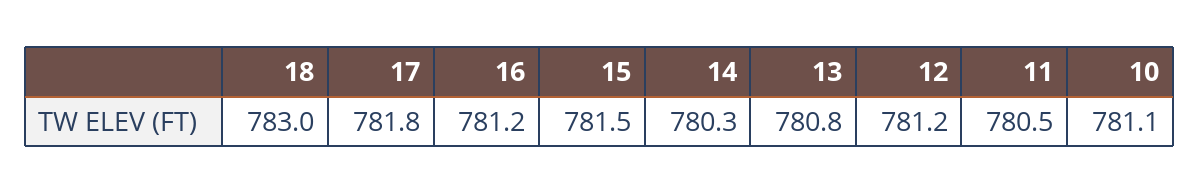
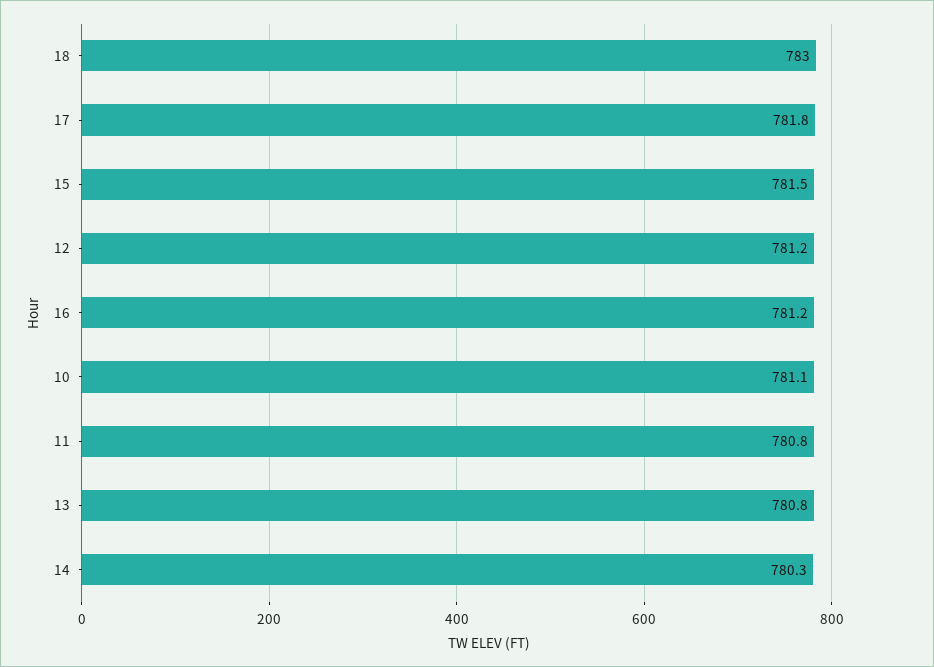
  {
    "18": 783,
    "17": 781.8,
    "16": 781.2,
    "15": 781.5,
    "14": 780.3,
    "13": 780.8,
    "12": 781.2,
-   "11": 780.5,
+   "11": 780.8,
    "10": 781.1
  }

